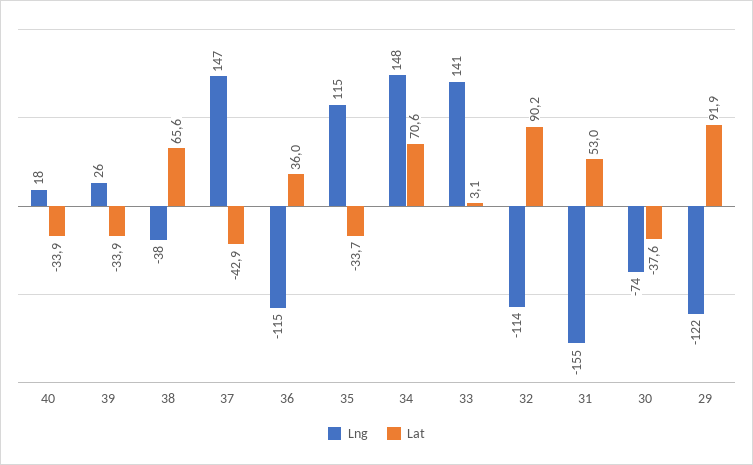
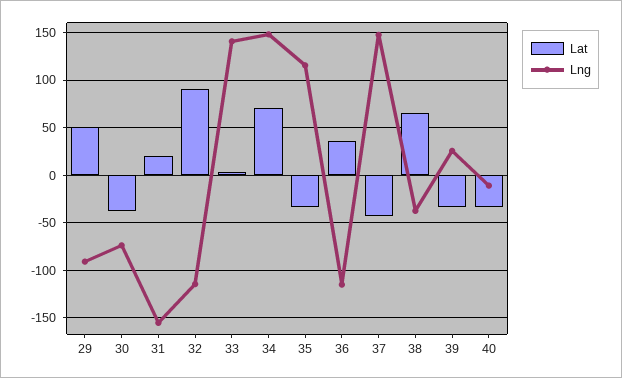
  {
    "Lng": {
-     "40": 18,
+     "40": -10,
      "39": 26,
      "38": -38,
      "37": 147,
      "36": -115,
      "35": 115,
      "34": 148,
      "33": 141,
      "32": -114,
      "31": -155,
      "30": -74,
-     "29": -122
+     "29": -90
    },
    "Lat": {
      "40": -33.9,
      "39": -33.9,
      "38": 65.6,
      "37": -42.9,
      "36": 36,
      "35": -33.7,
      "34": 70.6,
      "33": 3.1,
      "32": 90.2,
-     "31": 53,
+     "31": 20,
      "30": -37.6,
-     "29": 91.9
+     "29": 50
    }
  }

